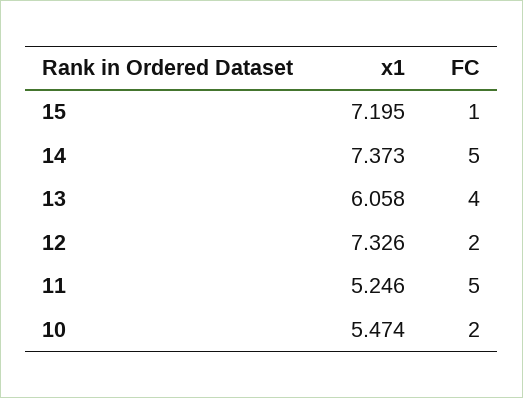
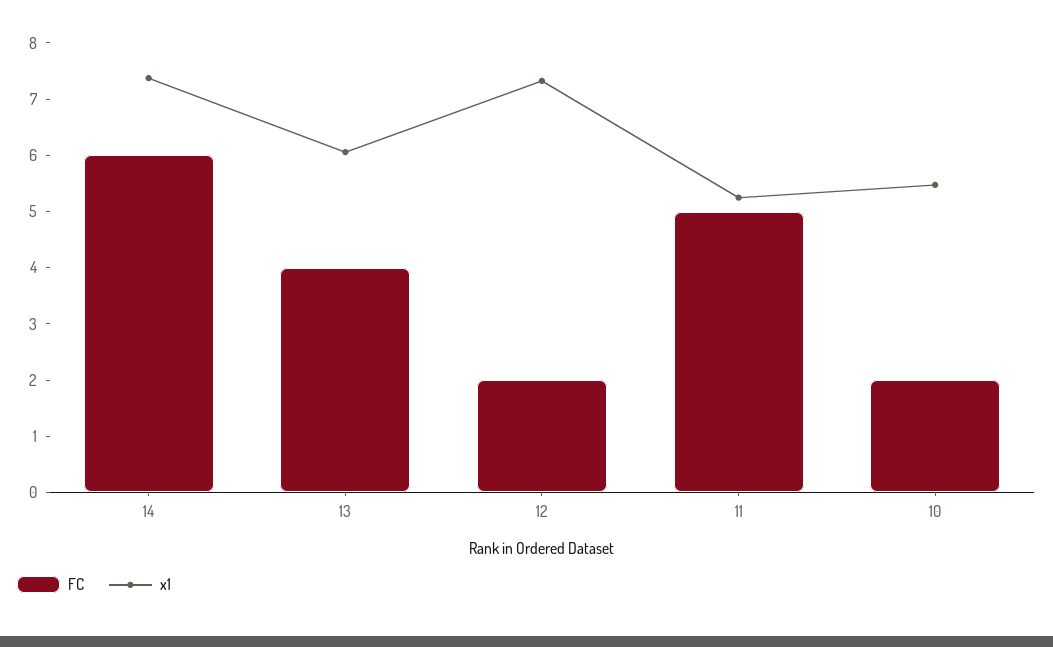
  {
    "x1": {
-     "15": 7.195,
      "14": 7.373,
      "13": 6.058,
      "12": 7.326,
      "11": 5.246,
      "10": 5.474
    },
    "FC": {
-     "15": 1,
-     "14": 5,
+     "14": 6,
      "13": 4,
      "12": 2,
      "11": 5,
      "10": 2
    }
  }

